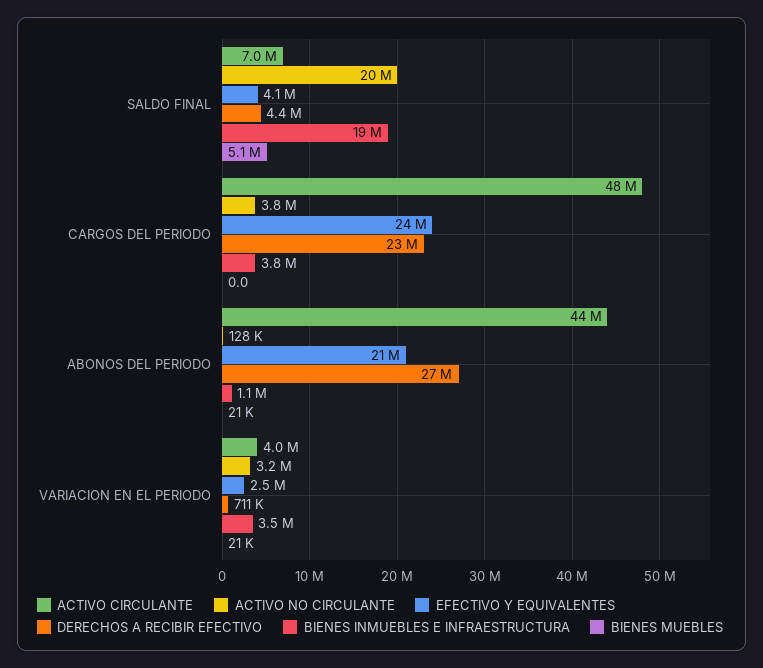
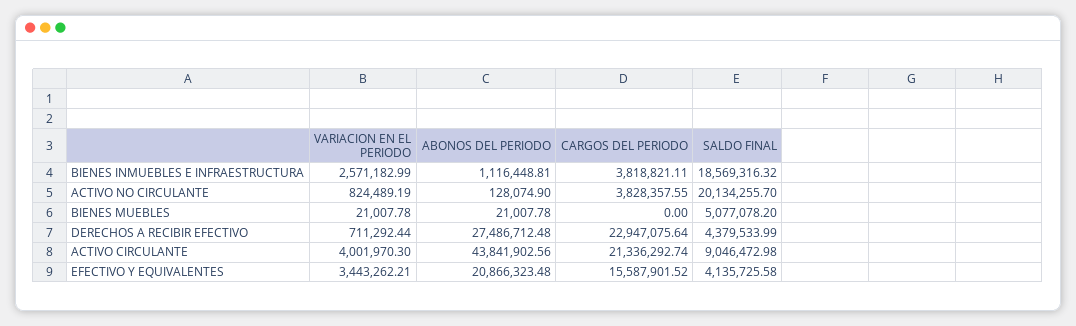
  {
    "ACTIVO CIRCULANTE": {
-     "SALDO FINAL": 7000000,
+     "SALDO FINAL": 9046472.98,
-     "CARGOS DEL PERIODO": 48000000,
+     "CARGOS DEL PERIODO": 21336292.74,
      "ABONOS DEL PERIODO": 43841902.56,
      "VARIACION EN EL PERIODO": 4001970.3
    },
    "ACTIVO NO CIRCULANTE": {
      "SALDO FINAL": 20134255.7,
      "CARGOS DEL PERIODO": 3828357.55,
      "ABONOS DEL PERIODO": 128074.9,
-     "VARIACION EN EL PERIODO": 3200000
+     "VARIACION EN EL PERIODO": 824489.19
    },
    "EFECTIVO Y EQUIVALENTES": {
      "SALDO FINAL": 4135725.58,
-     "CARGOS DEL PERIODO": 24000000,
+     "CARGOS DEL PERIODO": 15587901.52,
      "ABONOS DEL PERIODO": 20866323.48,
-     "VARIACION EN EL PERIODO": 2500000
+     "VARIACION EN EL PERIODO": 3443262.21
    },
    "DERECHOS A RECIBIR EFECTIVO": {
      "SALDO FINAL": 4379533.99,
      "CARGOS DEL PERIODO": 22947075.64,
      "ABONOS DEL PERIODO": 27486712.48,
      "VARIACION EN EL PERIODO": 711292.44
    },
    "BIENES INMUEBLES E INFRAESTRUCTURA": {
      "SALDO FINAL": 18569316.32,
      "CARGOS DEL PERIODO": 3818821.11,
      "ABONOS DEL PERIODO": 1116448.81,
-     "VARIACION EN EL PERIODO": 3500000
+     "VARIACION EN EL PERIODO": 2571182.99
    },
    "BIENES MUEBLES": {
      "SALDO FINAL": 5077078.2,
      "CARGOS DEL PERIODO": 0,
      "ABONOS DEL PERIODO": 21007.78,
      "VARIACION EN EL PERIODO": 21007.78
    }
  }

